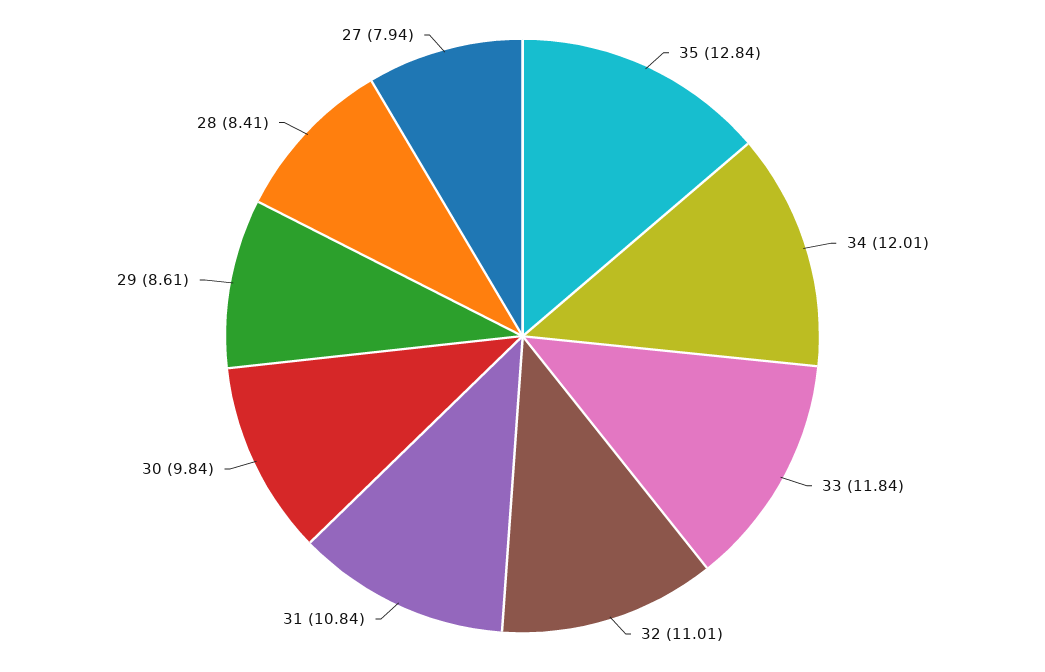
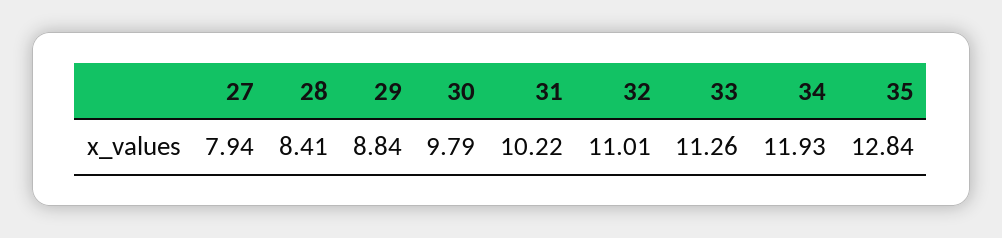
  {
    "35": 12.84,
-   "34": 12.01,
+   "34": 11.93,
-   "33": 11.84,
+   "33": 11.26,
    "32": 11.01,
-   "31": 10.84,
+   "31": 10.22,
-   "30": 9.84,
+   "30": 9.79,
-   "29": 8.61,
+   "29": 8.84,
    "28": 8.41,
    "27": 7.94
  }

